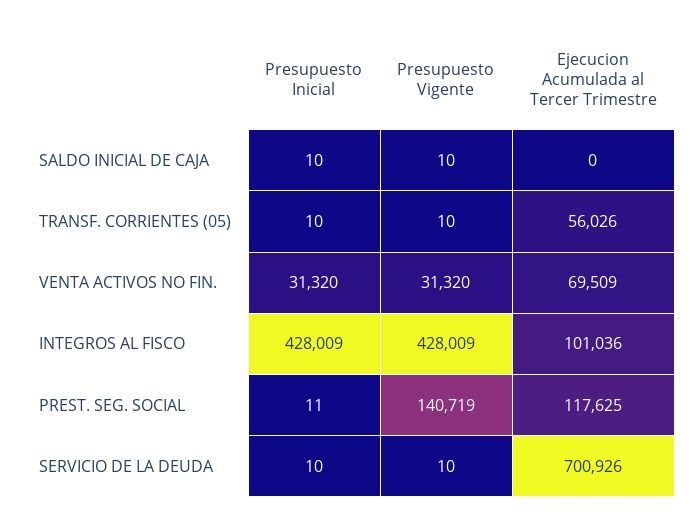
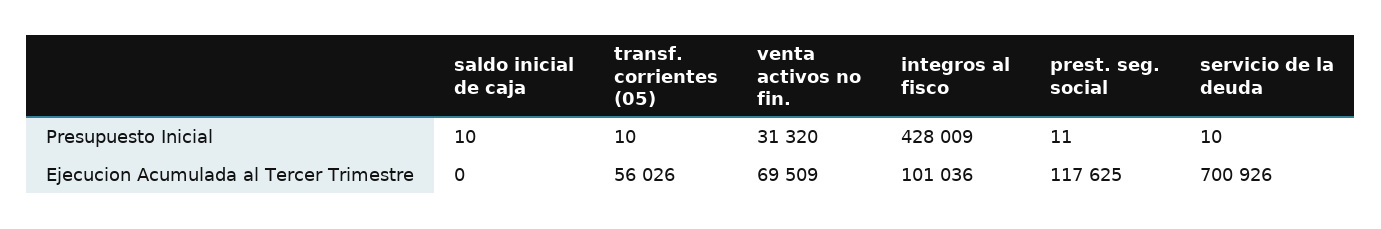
  {
    "Presupuesto Inicial": {
      "SALDO INICIAL DE CAJA": 10,
      "TRANSF. CORRIENTES (05)": 10,
      "VENTA ACTIVOS NO FIN.": 31320,
      "INTEGROS AL FISCO": 428009,
      "PREST. SEG. SOCIAL": 11,
      "SERVICIO DE LA DEUDA": 10
    },
-   "Presupuesto Vigente": {
-     "SALDO INICIAL DE CAJA": 10,
-     "TRANSF. CORRIENTES (05)": 10,
-     "VENTA ACTIVOS NO FIN.": 31320,
-     "INTEGROS AL FISCO": 428009,
-     "PREST. SEG. SOCIAL": 140719,
-     "SERVICIO DE LA DEUDA": 10
-   },
    "Ejecucion Acumulada al Tercer Trimestre": {
      "SALDO INICIAL DE CAJA": 0,
      "TRANSF. CORRIENTES (05)": 56026,
      "VENTA ACTIVOS NO FIN.": 69509,
      "INTEGROS AL FISCO": 101036,
      "PREST. SEG. SOCIAL": 117625,
      "SERVICIO DE LA DEUDA": 700926
    }
  }

